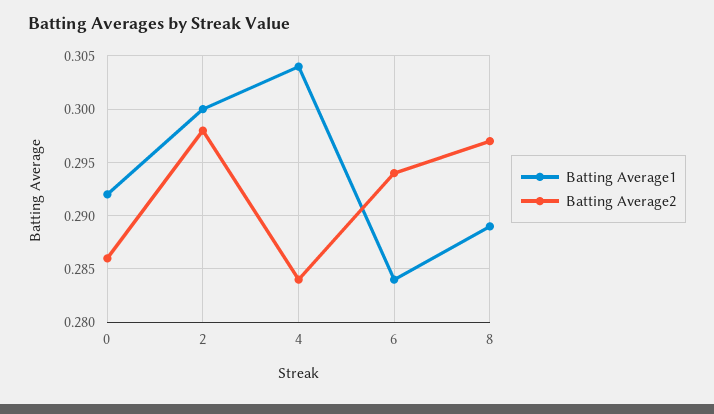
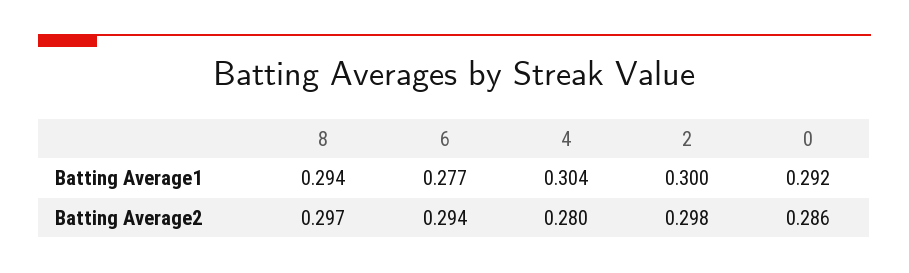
  {
    "Batting Average1": {
      "0": 0.292,
      "2": 0.3,
      "4": 0.304,
-     "6": 0.284,
+     "6": 0.277,
-     "8": 0.289
+     "8": 0.294
    },
    "Batting Average2": {
      "0": 0.286,
      "2": 0.298,
-     "4": 0.284,
+     "4": 0.28,
      "6": 0.294,
      "8": 0.297
    }
  }

